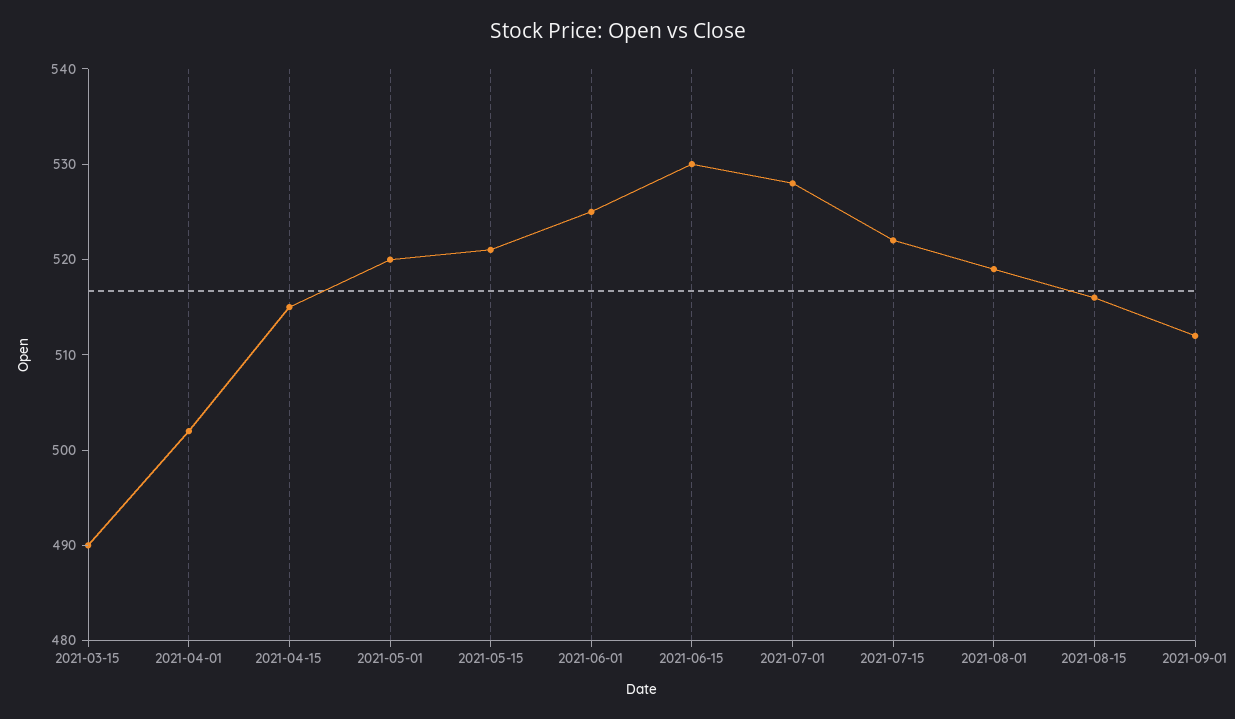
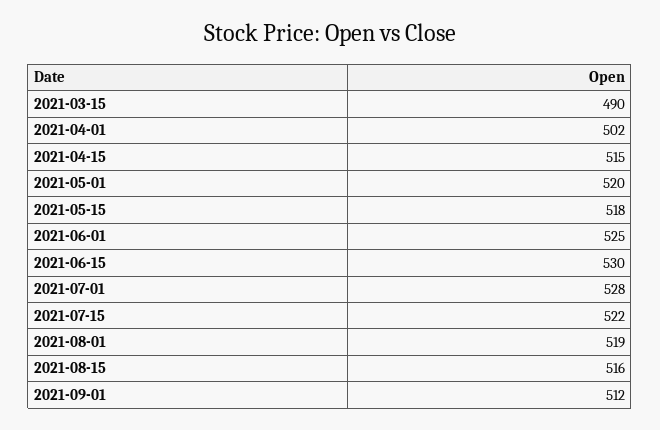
  {
    "2021-03-15": 490,
    "2021-04-01": 502,
    "2021-04-15": 515,
    "2021-05-01": 520,
-   "2021-05-15": 521,
+   "2021-05-15": 518,
    "2021-06-01": 525,
    "2021-06-15": 530,
    "2021-07-01": 528,
    "2021-07-15": 522,
    "2021-08-01": 519,
    "2021-08-15": 516,
    "2021-09-01": 512
  }

